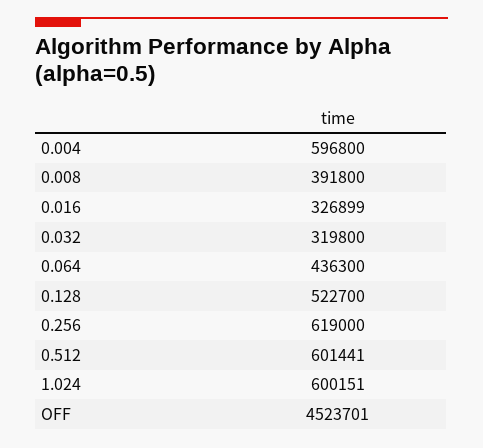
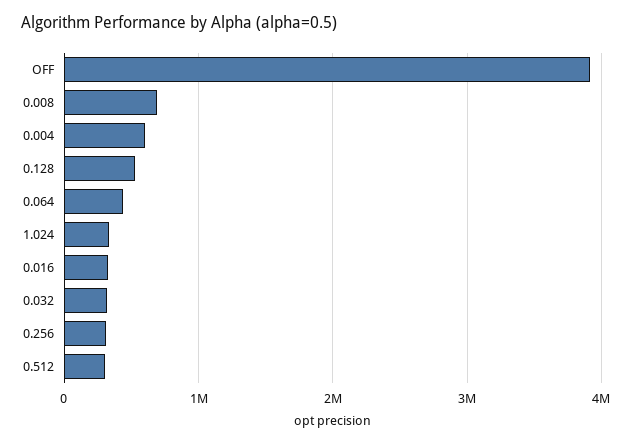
  {
    "0.004": 596800,
-   "0.008": 391800,
+   "0.008": 700000,
    "0.016": 326899,
    "0.032": 319800,
    "0.064": 436300,
    "0.128": 522700,
-   "0.256": 619000,
+   "0.256": 300000,
-   "0.512": 601441,
+   "0.512": 300000,
-   "1.024": 600151,
+   "1.024": 300000,
-   "OFF": 4523701
+   "OFF": 3900000
  }

